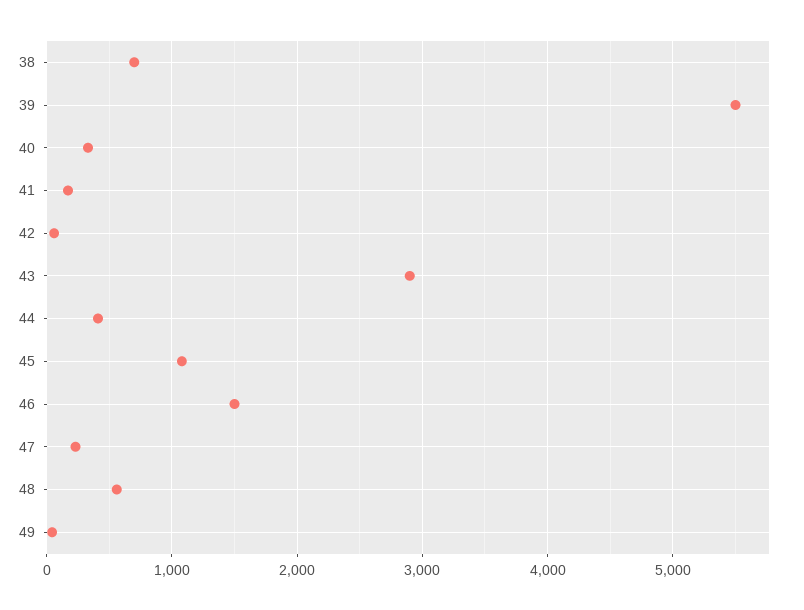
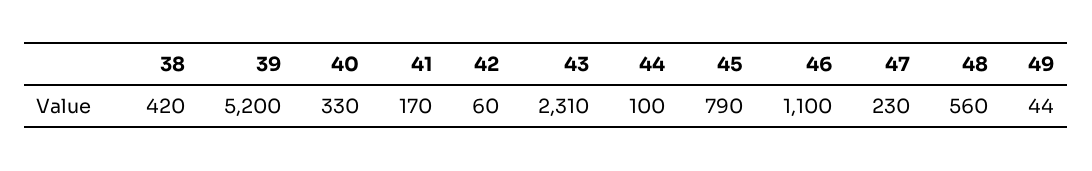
  {
-   "38": 700,
+   "38": 420,
-   "39": 5500,
+   "39": 5200,
    "40": 330,
    "41": 170,
    "42": 60,
-   "43": 2900,
+   "43": 2310,
-   "44": 400,
+   "44": 100,
-   "45": 1100,
+   "45": 790,
-   "46": 1500,
+   "46": 1100,
    "47": 230,
    "48": 560,
    "49": 44
  }

